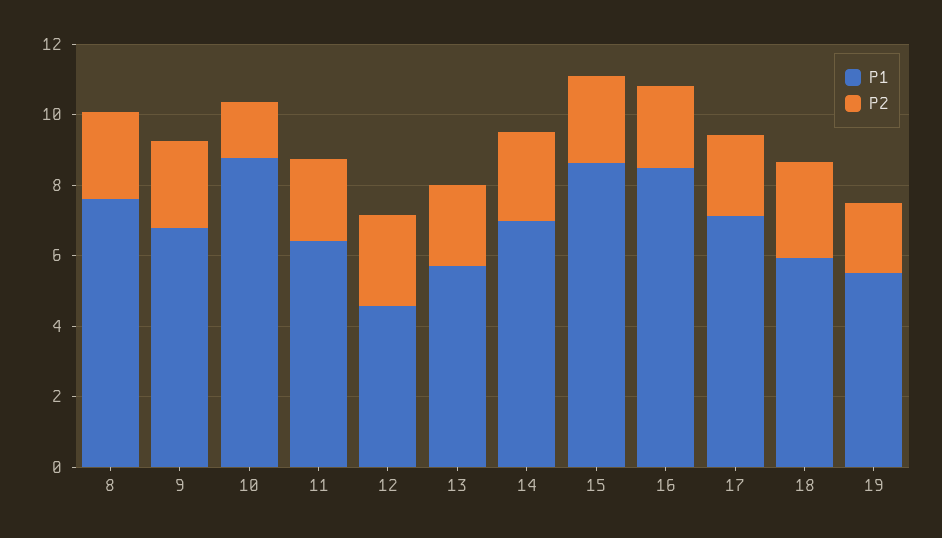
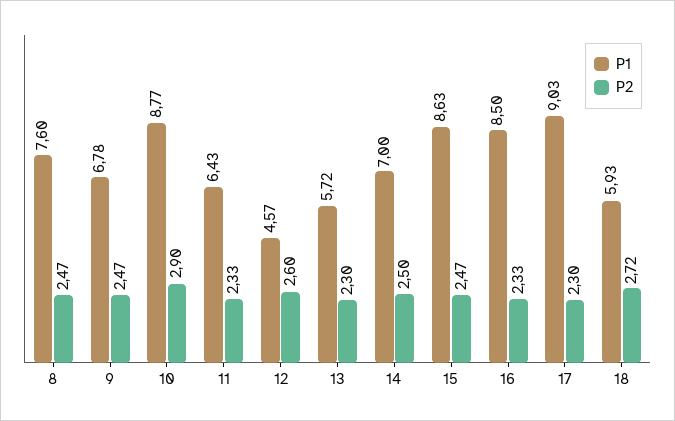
  {
    "P1": {
      "8": 7.6,
      "9": 6.78,
      "10": 8.77,
      "11": 6.43,
      "12": 4.57,
      "13": 5.72,
      "14": 7,
      "15": 8.63,
      "16": 8.5,
-     "17": 7,
+     "17": 9.03,
-     "18": 5.93,
+     "18": 5.93
-     "19": 5.5
    },
    "P2": {
      "8": 2.47,
      "9": 2.47,
-     "10": 1.5,
+     "10": 2.9,
      "11": 2.33,
      "12": 2.6,
      "13": 2.3,
      "14": 2.5,
      "15": 2.47,
      "16": 2.33,
      "17": 2.3,
-     "18": 2.72,
+     "18": 2.72
-     "19": 2
    }
  }

